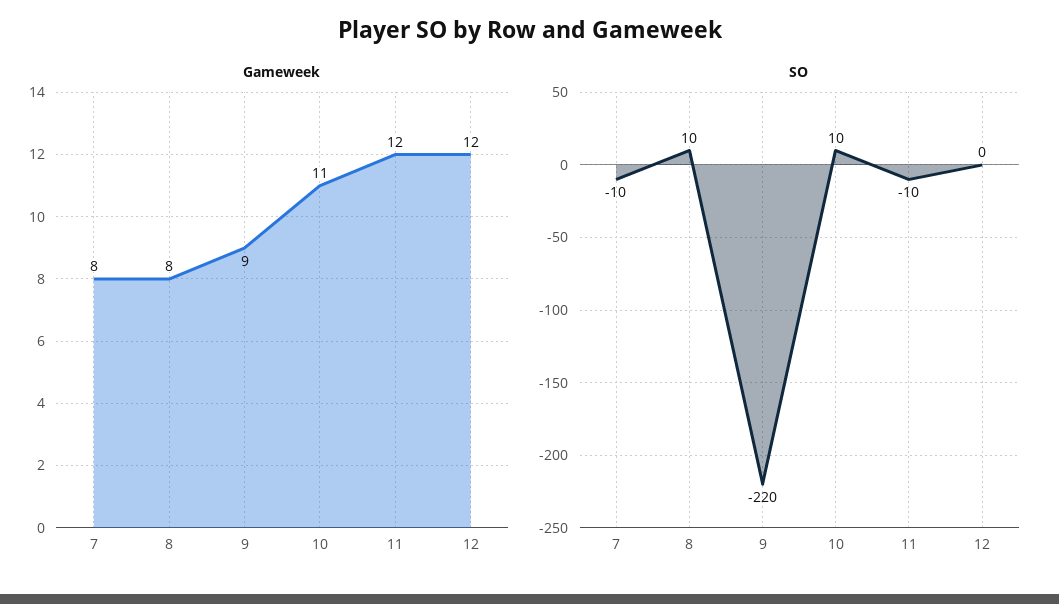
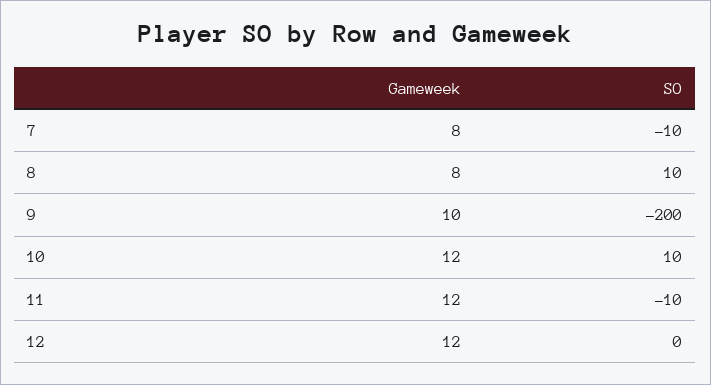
  {
    "Gameweek": {
      "7": 8,
      "8": 8,
-     "9": 9,
+     "9": 10,
-     "10": 11,
+     "10": 12,
      "11": 12,
      "12": 12
    },
    "SO": {
      "7": -10,
      "8": 10,
-     "9": -220,
+     "9": -200,
      "10": 10,
      "11": -10,
      "12": 0
    }
  }

